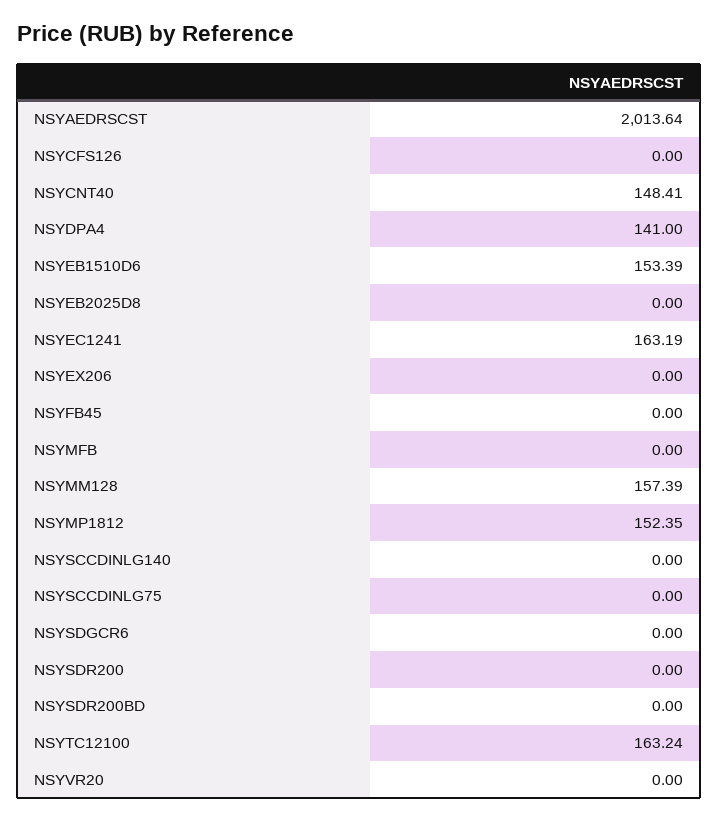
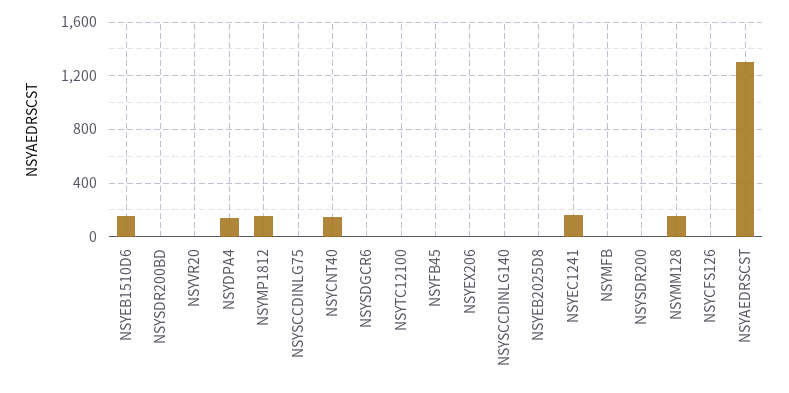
  {
-   "NSYAEDRSCST": 2013.64,
+   "NSYAEDRSCST": 1300,
    "NSYCFS126": 0,
    "NSYCNT40": 148.41,
    "NSYDPA4": 141,
    "NSYEB1510D6": 153.39,
    "NSYEB2025D8": 0,
    "NSYEC1241": 163.19,
    "NSYEX206": 0,
    "NSYFB45": 0,
    "NSYMFB": 0,
    "NSYMM128": 157.39,
    "NSYMP1812": 152.35,
    "NSYSCCDINLG140": 0,
    "NSYSCCDINLG75": 0,
    "NSYSDGCR6": 0,
    "NSYSDR200": 0,
    "NSYSDR200BD": 0,
-   "NSYTC12100": 163.24,
+   "NSYTC12100": 0,
    "NSYVR20": 0
  }

